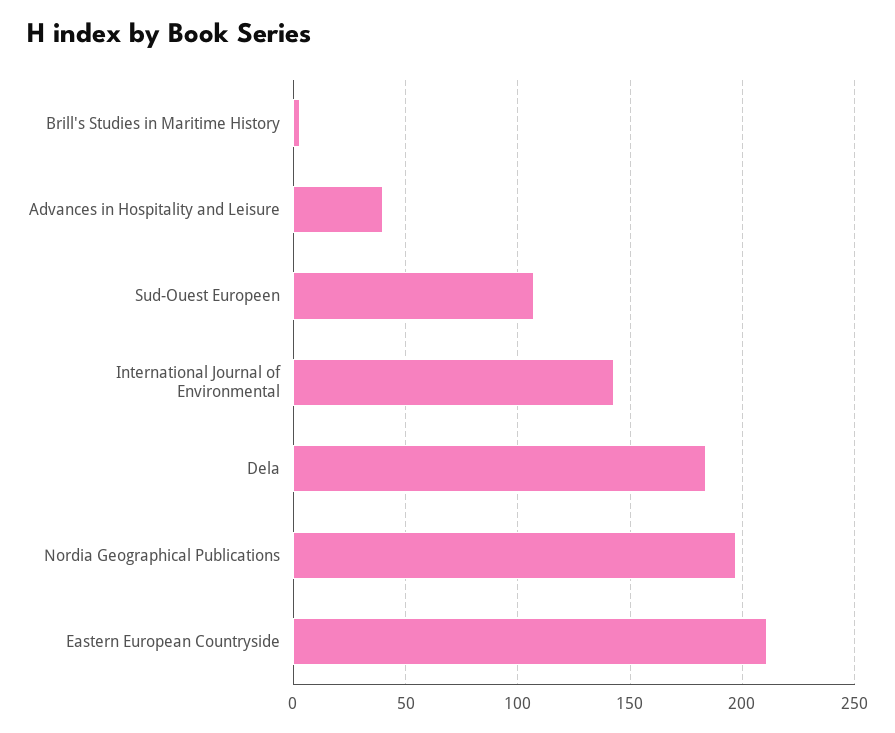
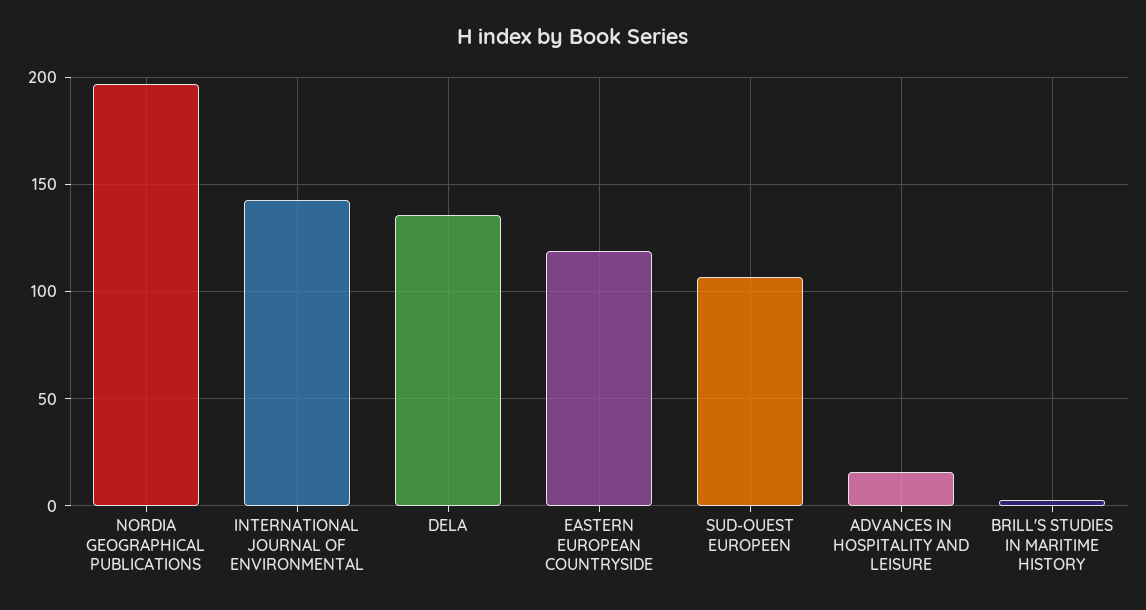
  {
    "Brill's Studies in Maritime History": 5,
-   "Advances in Hospitality and Leisure": 40,
+   "Advances in Hospitality and Leisure": 15,
    "Sud-Ouest Europeen": 105,
    "International Journal of Environmental": 145,
-   "Dela": 185,
+   "Dela": 135,
    "Nordia Geographical Publications": 195,
-   "Eastern European Countryside": 210
+   "Eastern European Countryside": 120
  }

